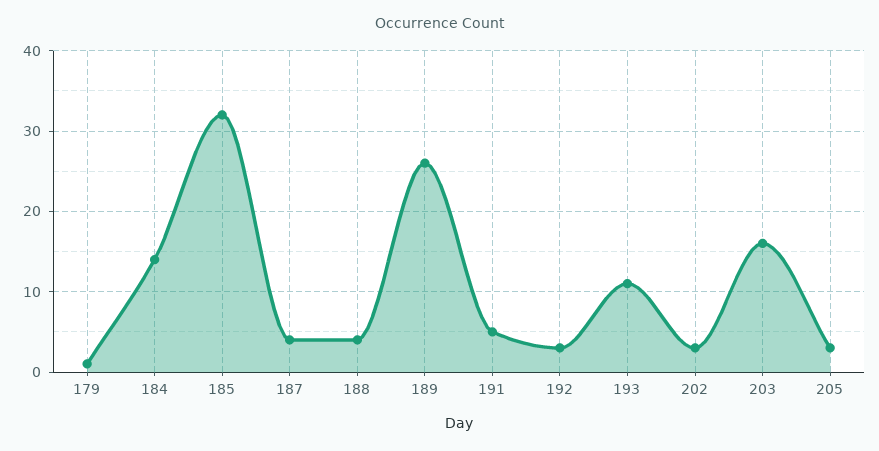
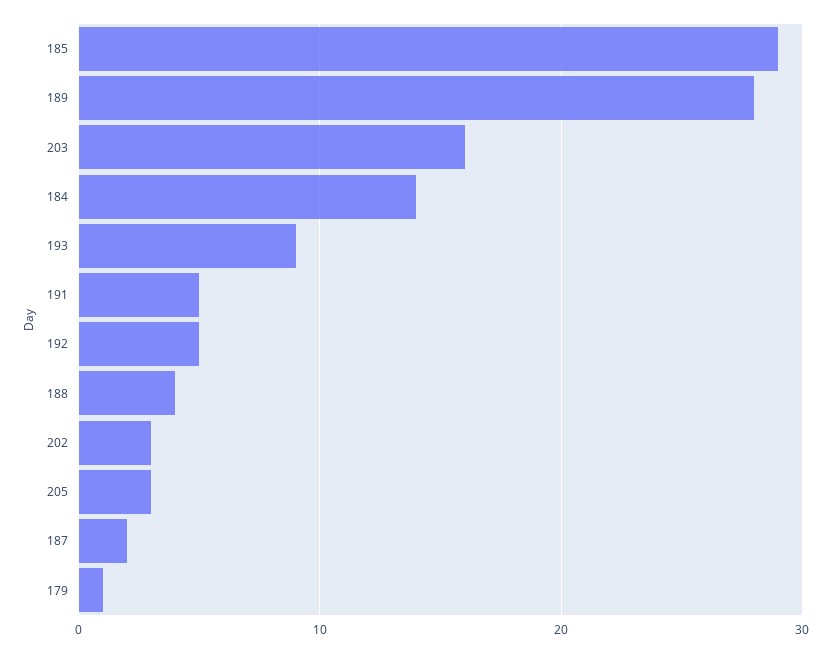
  {
    "179": 1,
    "184": 14,
-   "185": 32,
+   "185": 29,
-   "187": 4,
+   "187": 2,
    "188": 4,
-   "189": 26,
+   "189": 28,
    "191": 5,
-   "192": 3,
+   "192": 5,
-   "193": 11,
+   "193": 9,
    "202": 3,
    "203": 16,
    "205": 3
  }

